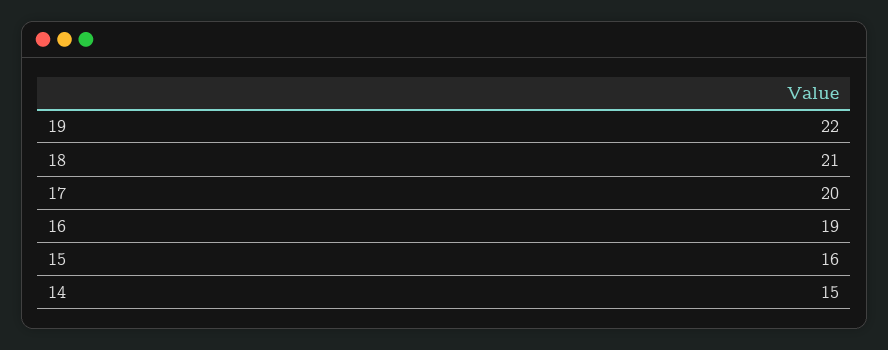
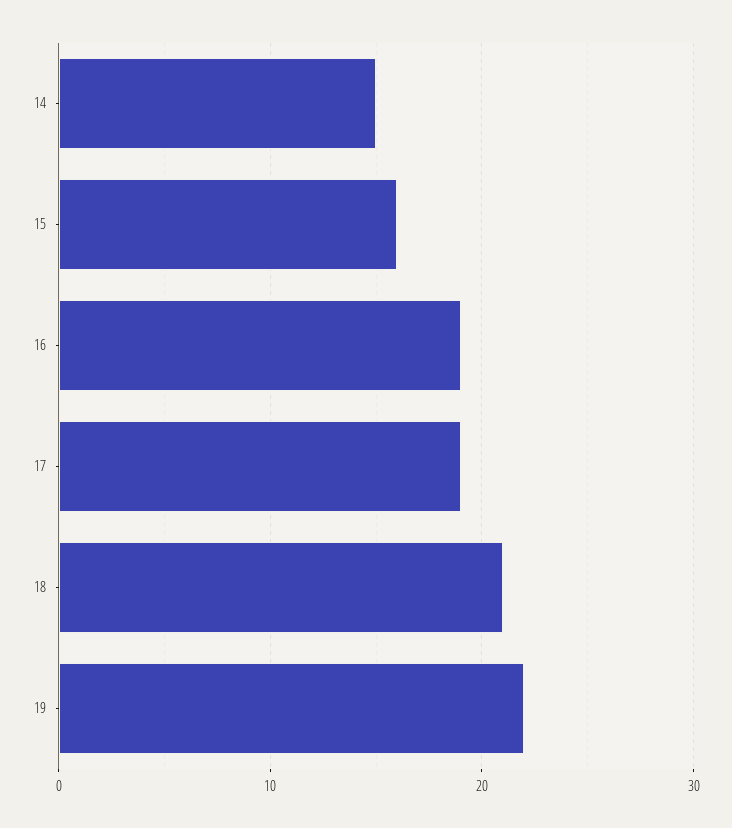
  {
    "19": 22,
    "18": 21,
-   "17": 20,
+   "17": 19,
    "16": 19,
    "15": 16,
    "14": 15
  }

